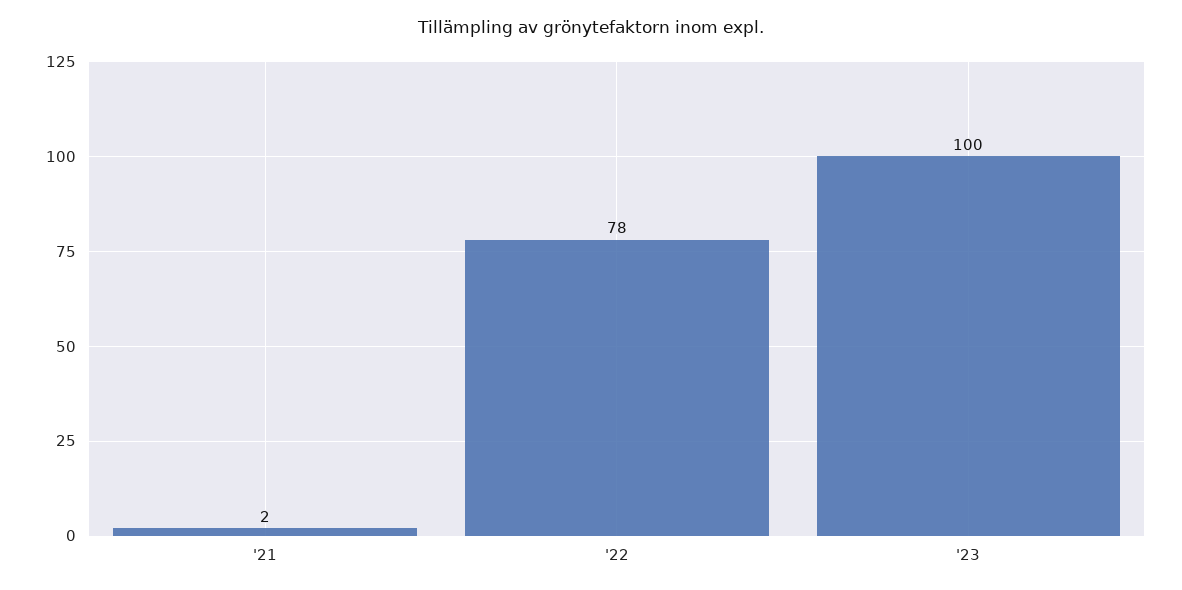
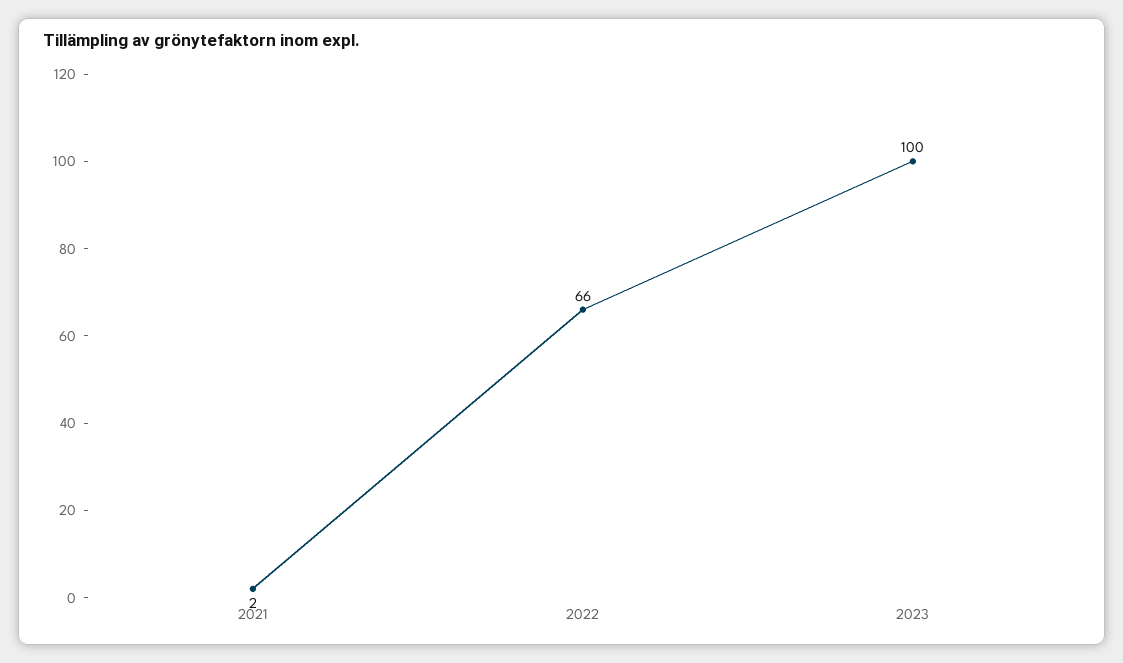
  {
    "'21": 2,
-   "'22": 78,
+   "'22": 66,
    "'23": 100
  }

